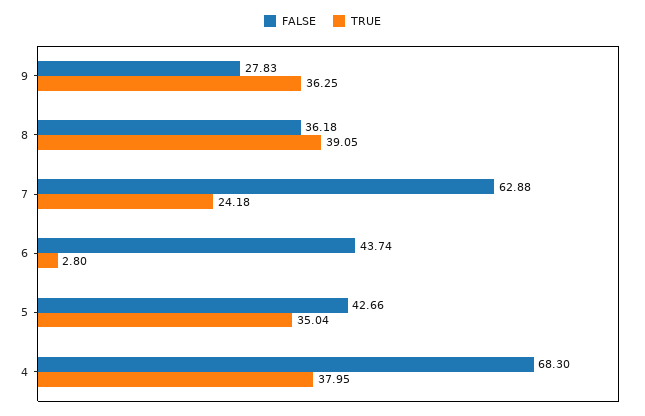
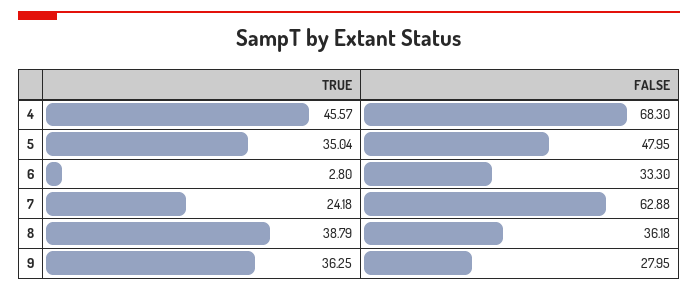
  {
    "FALSE": {
-     "9": 27.83,
+     "9": 27.95,
      "8": 36.18,
      "7": 62.88,
-     "6": 43.74,
+     "6": 33.3,
-     "5": 42.66,
+     "5": 47.95,
      "4": 68.3
    },
    "TRUE": {
      "9": 36.25,
-     "8": 39.05,
+     "8": 38.79,
      "7": 24.18,
      "6": 2.8,
      "5": 35.04,
-     "4": 37.95
+     "4": 45.57
    }
  }

